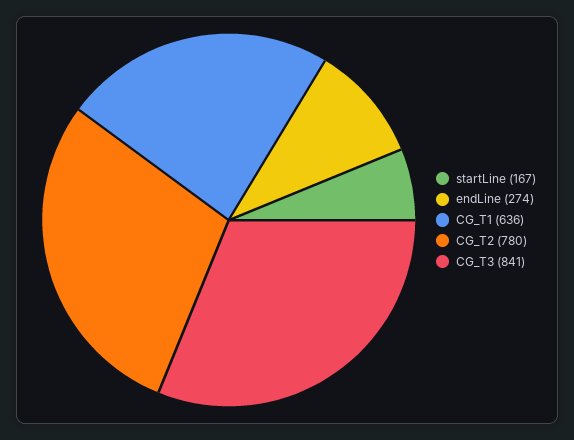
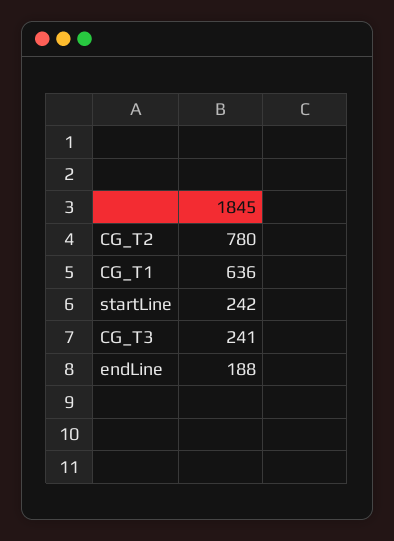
  {
-   "startLine": 167,
+   "startLine": 242,
-   "endLine": 274,
+   "endLine": 188,
    "CG_T1": 636,
    "CG_T2": 780,
-   "CG_T3": 841
+   "CG_T3": 241
  }

